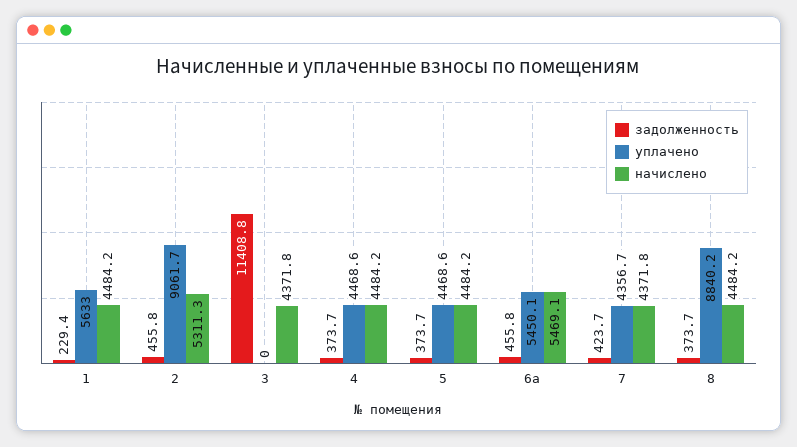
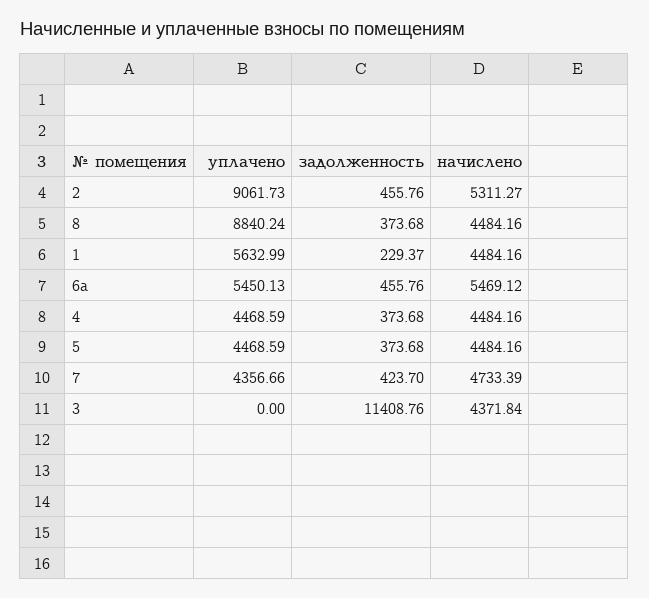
  {
    "задолженность": {
      "1": 229.37,
      "2": 455.76,
      "3": 11408.76,
      "4": 373.68,
      "5": 373.68,
      "6а": 455.76,
      "7": 423.7,
      "8": 373.68
    },
    "уплачено": {
      "1": 5632.99,
      "2": 9061.73,
      "3": 0,
      "4": 4468.59,
      "5": 4468.59,
      "6а": 5450.13,
      "7": 4356.66,
      "8": 8840.24
    },
    "начислено": {
      "1": 4484.16,
      "2": 5311.27,
      "3": 4371.84,
      "4": 4484.16,
      "5": 4484.16,
      "6а": 5469.12,
-     "7": 4371.8,
+     "7": 4733.39,
      "8": 4484.16
    }
  }

